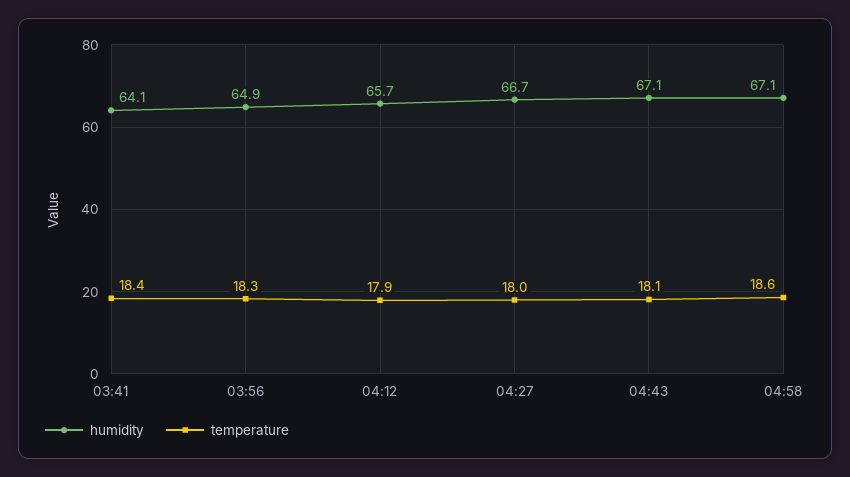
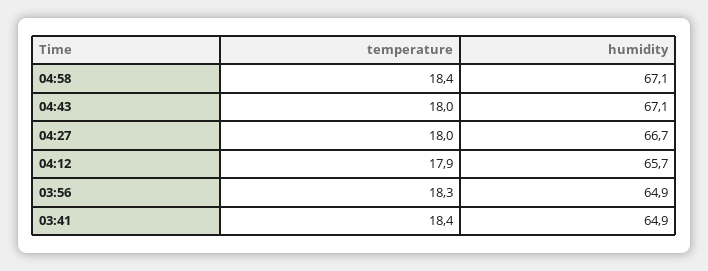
  {
    "humidity": {
-     "03:41": 64.1,
+     "03:41": 64.9,
      "03:56": 64.9,
      "04:12": 65.7,
      "04:27": 66.7,
      "04:43": 67.1,
      "04:58": 67.1
    },
    "temperature": {
      "03:41": 18.4,
      "03:56": 18.3,
      "04:12": 17.9,
      "04:27": 18,
-     "04:43": 18.1,
+     "04:43": 18,
-     "04:58": 18.6
+     "04:58": 18.4
    }
  }

